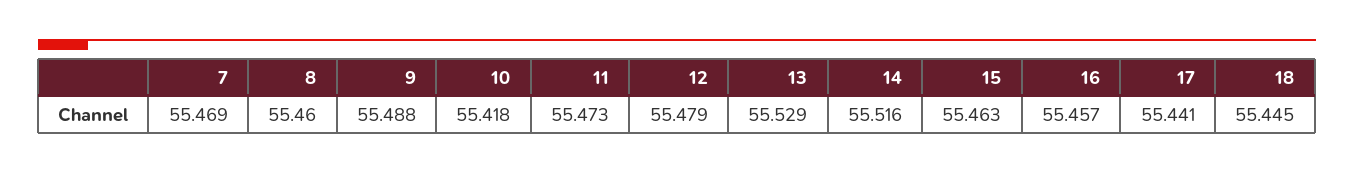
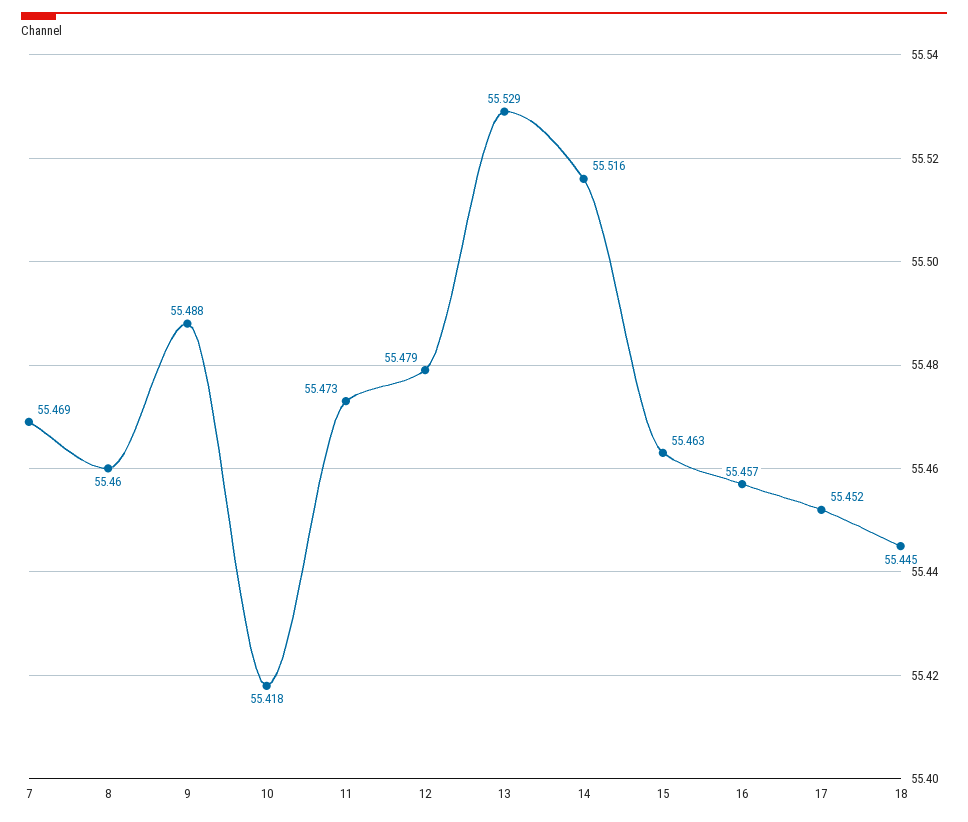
  {
    "7": 55.469,
    "8": 55.46,
    "9": 55.488,
    "10": 55.418,
    "11": 55.473,
    "12": 55.479,
    "13": 55.529,
    "14": 55.516,
    "15": 55.463,
    "16": 55.457,
-   "17": 55.441,
+   "17": 55.452,
    "18": 55.445
  }

